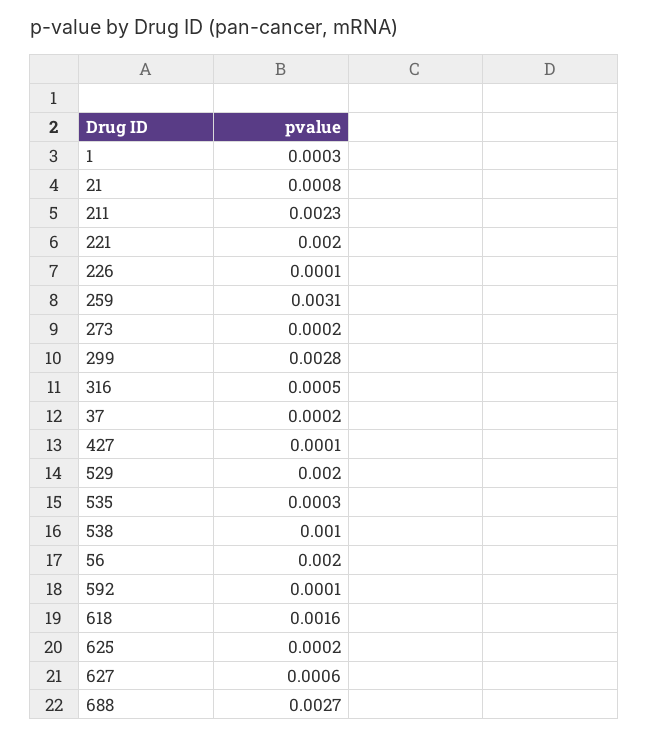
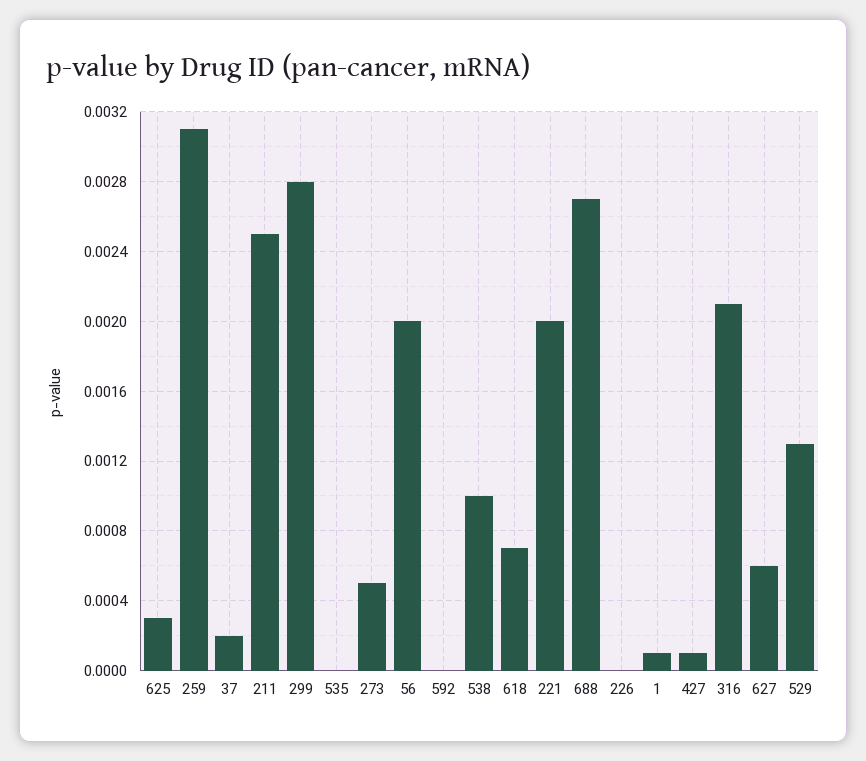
  {
-   "1": 0.0003,
+   "1": 0.0001,
-   "21": 0.0008,
-   "211": 0.0023,
+   "211": 0.0025,
    "221": 0.002,
-   "226": 0.0001,
+   "226": 0,
    "259": 0.0031,
-   "273": 0.0002,
+   "273": 0.0005,
    "299": 0.0028,
-   "316": 0.0005,
+   "316": 0.0021,
    "37": 0.0002,
    "427": 0.0001,
-   "529": 0.002,
+   "529": 0.0013,
-   "535": 0.0003,
+   "535": 0,
    "538": 0.001,
    "56": 0.002,
-   "592": 0.0001,
+   "592": 0,
-   "618": 0.0016,
+   "618": 0.0007,
-   "625": 0.0002,
+   "625": 0.0003,
    "627": 0.0006,
    "688": 0.0027
  }

